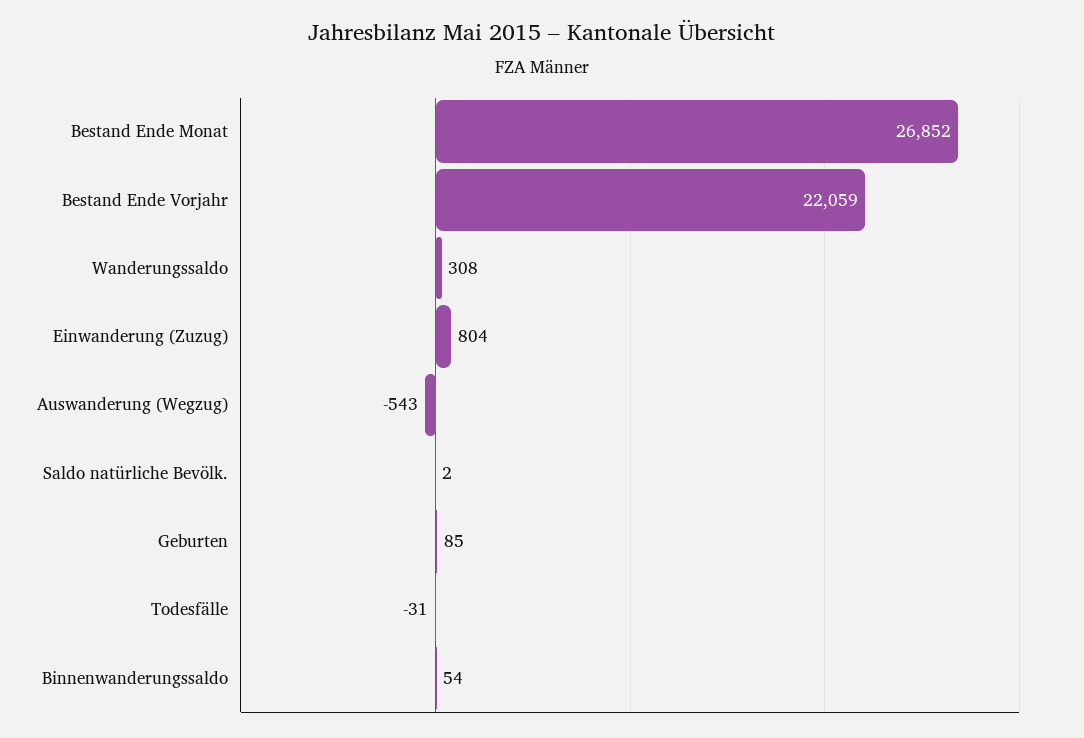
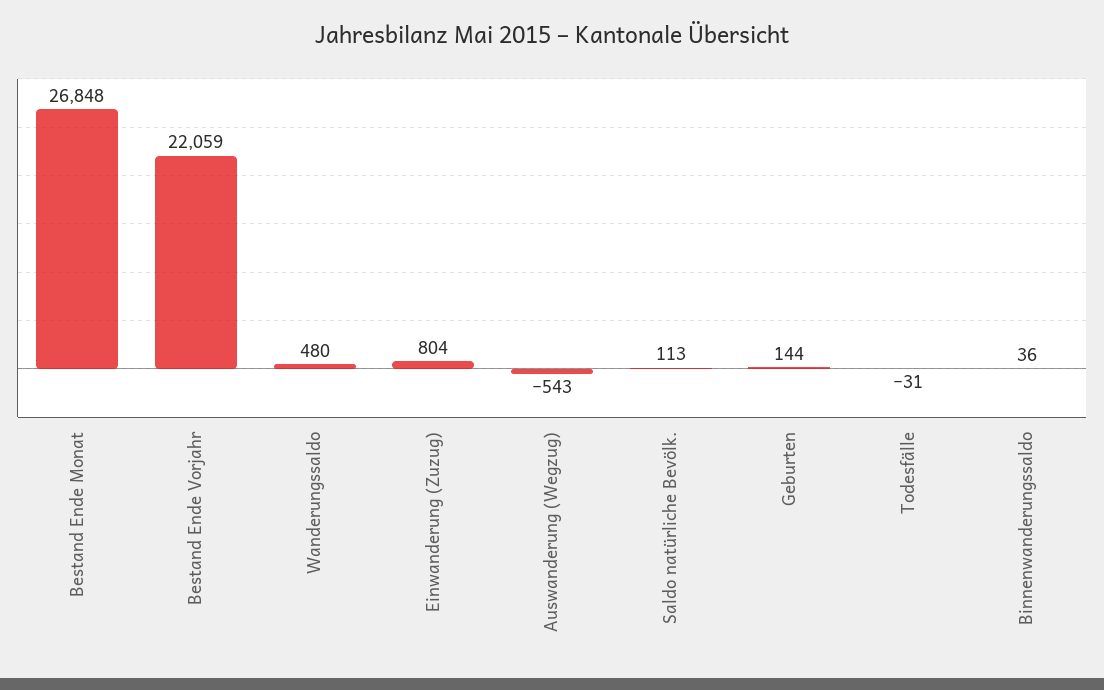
  {
-   "Bestand Ende Monat": 26852,
+   "Bestand Ende Monat": 26848,
    "Bestand Ende Vorjahr": 22059,
-   "Wanderungssaldo": 308,
+   "Wanderungssaldo": 480,
    "Einwanderung (Zuzug)": 804,
    "Auswanderung (Wegzug)": -543,
-   "Saldo natürliche Bevölk.": 2,
+   "Saldo natürliche Bevölk.": 113,
-   "Geburten": 85,
+   "Geburten": 144,
    "Todesfälle": -31,
-   "Binnenwanderungssaldo": 54
+   "Binnenwanderungssaldo": 36
  }

